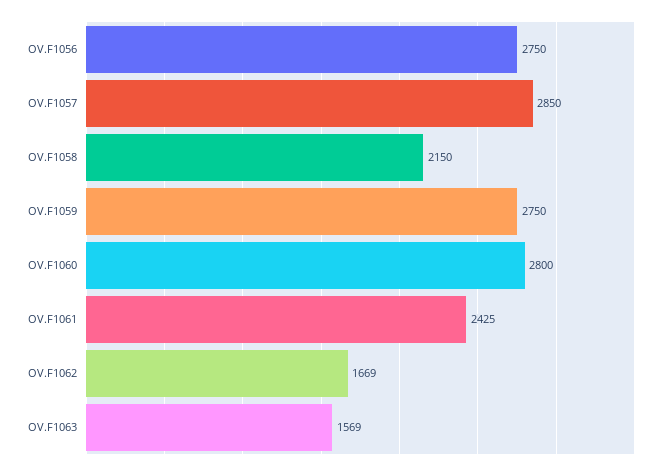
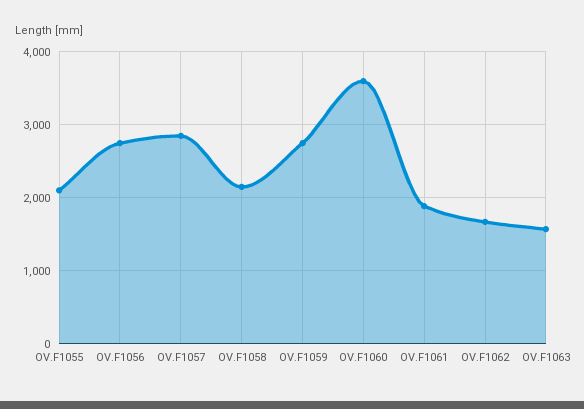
  {
    "OV.F1056": 2750,
    "OV.F1057": 2850,
    "OV.F1058": 2150,
    "OV.F1059": 2750,
-   "OV.F1060": 2800,
+   "OV.F1060": 3600,
-   "OV.F1061": 2425,
+   "OV.F1061": 1900,
    "OV.F1062": 1669,
-   "OV.F1063": 1569
+   "OV.F1063": 1569,
+   "OV.F1055": 2100
  }

